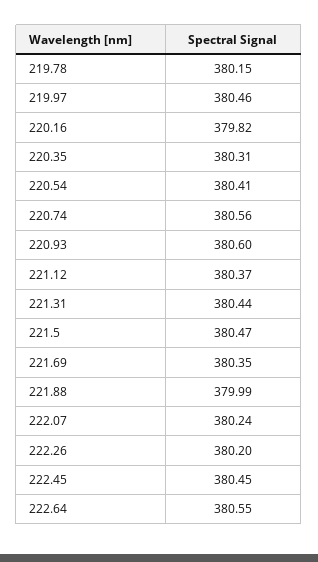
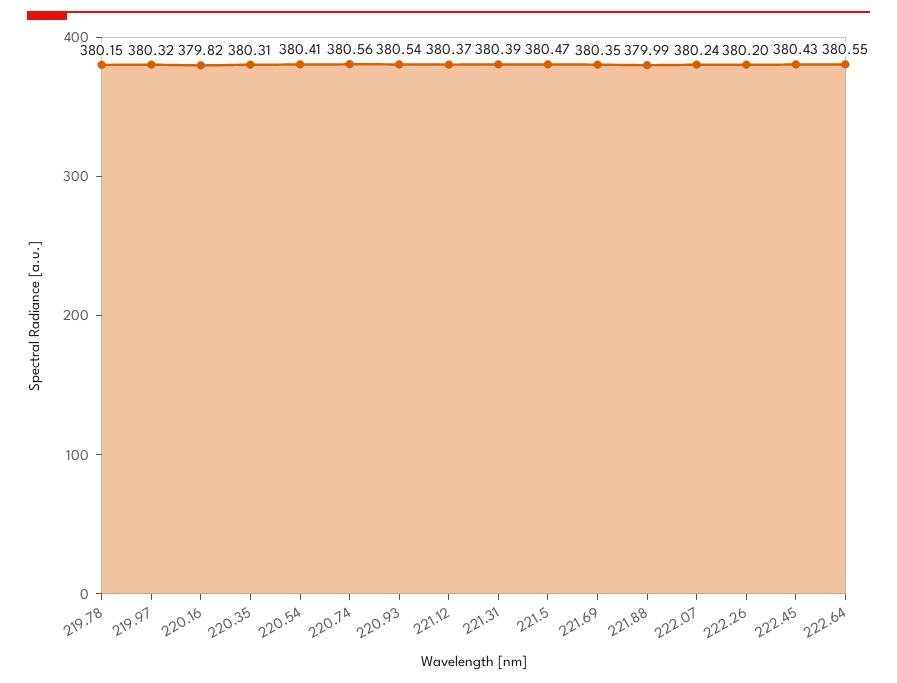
  {
    "219.78": 380.15,
-   "219.97": 380.46,
+   "219.97": 380.32,
    "220.16": 379.82,
    "220.35": 380.31,
    "220.54": 380.41,
    "220.74": 380.56,
-   "220.93": 380.6,
+   "220.93": 380.54,
    "221.12": 380.37,
-   "221.31": 380.44,
+   "221.31": 380.39,
    "221.5": 380.47,
    "221.69": 380.35,
    "221.88": 379.99,
    "222.07": 380.24,
    "222.26": 380.2,
-   "222.45": 380.45,
+   "222.45": 380.43,
    "222.64": 380.55
  }

